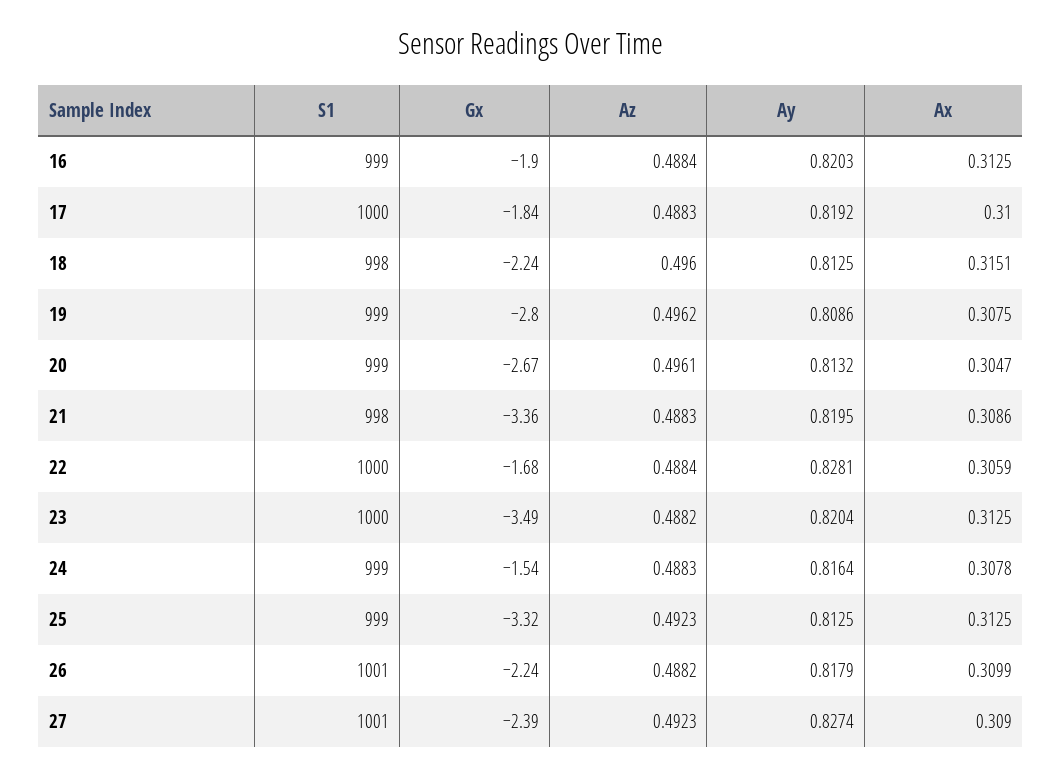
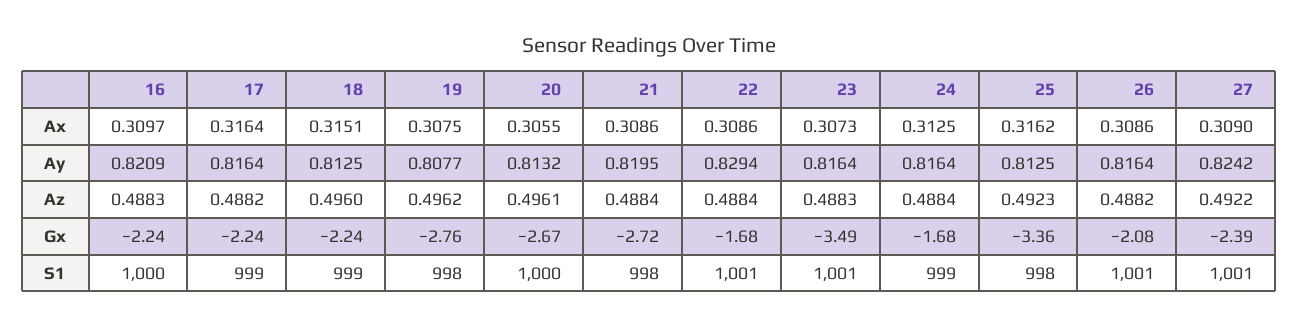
  {
    "S1": {
-     "16": 999,
+     "16": 1000,
-     "17": 1000,
+     "17": 999,
-     "18": 998,
+     "18": 999,
-     "19": 999,
+     "19": 998,
-     "20": 999,
+     "20": 1000,
      "21": 998,
-     "22": 1000,
+     "22": 1001,
-     "23": 1000,
+     "23": 1001,
      "24": 999,
-     "25": 999,
+     "25": 998,
      "26": 1001,
      "27": 1001
    },
    "Gx": {
-     "16": -1.9,
+     "16": -2.24,
-     "17": -1.84,
+     "17": -2.24,
      "18": -2.24,
-     "19": -2.8,
+     "19": -2.76,
      "20": -2.67,
-     "21": -3.36,
+     "21": -2.72,
      "22": -1.68,
      "23": -3.49,
-     "24": -1.54,
+     "24": -1.68,
-     "25": -3.32,
+     "25": -3.36,
-     "26": -2.24,
+     "26": -2.08,
      "27": -2.39
    },
    "Az": {
-     "16": 0.4884,
+     "16": 0.4883,
-     "17": 0.4883,
+     "17": 0.4882,
      "18": 0.496,
      "19": 0.4962,
      "20": 0.4961,
-     "21": 0.4883,
+     "21": 0.4884,
      "22": 0.4884,
-     "23": 0.4882,
+     "23": 0.4883,
-     "24": 0.4883,
+     "24": 0.4884,
      "25": 0.4923,
      "26": 0.4882,
-     "27": 0.4923
+     "27": 0.4922
    },
    "Ay": {
-     "16": 0.8203,
+     "16": 0.8209,
-     "17": 0.8192,
+     "17": 0.8164,
      "18": 0.8125,
-     "19": 0.8086,
+     "19": 0.8077,
      "20": 0.8132,
      "21": 0.8195,
-     "22": 0.8281,
+     "22": 0.8294,
-     "23": 0.8204,
+     "23": 0.8164,
      "24": 0.8164,
      "25": 0.8125,
-     "26": 0.8179,
+     "26": 0.8164,
-     "27": 0.8274
+     "27": 0.8242
    },
    "Ax": {
-     "16": 0.3125,
+     "16": 0.3097,
-     "17": 0.31,
+     "17": 0.3164,
      "18": 0.3151,
      "19": 0.3075,
-     "20": 0.3047,
+     "20": 0.3055,
      "21": 0.3086,
-     "22": 0.3059,
+     "22": 0.3086,
-     "23": 0.3125,
+     "23": 0.3073,
-     "24": 0.3078,
+     "24": 0.3125,
-     "25": 0.3125,
+     "25": 0.3162,
-     "26": 0.3099,
+     "26": 0.3086,
      "27": 0.309
    }
  }

